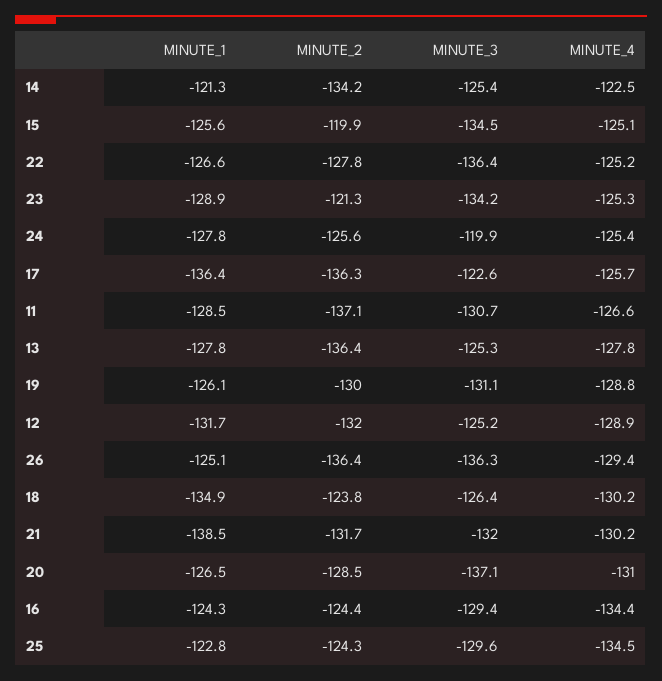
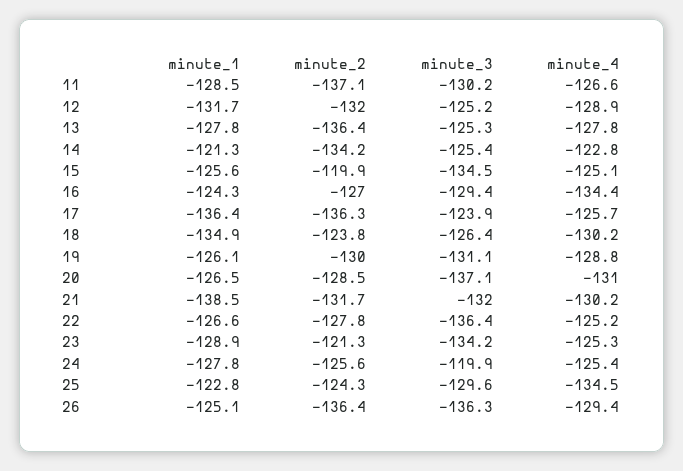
  {
    "MINUTE_1": {
      "14": -121.3,
      "15": -125.6,
      "22": -126.6,
      "23": -128.9,
      "24": -127.8,
      "17": -136.4,
      "11": -128.5,
      "13": -127.8,
      "19": -126.1,
      "12": -131.7,
      "26": -125.1,
      "18": -134.9,
      "21": -138.5,
      "20": -126.5,
      "16": -124.3,
      "25": -122.8
    },
    "MINUTE_2": {
      "14": -134.2,
      "15": -119.9,
      "22": -127.8,
      "23": -121.3,
      "24": -125.6,
      "17": -136.3,
      "11": -137.1,
      "13": -136.4,
      "19": -130,
      "12": -132,
      "26": -136.4,
      "18": -123.8,
      "21": -131.7,
      "20": -128.5,
-     "16": -124.4,
+     "16": -127,
      "25": -124.3
    },
    "MINUTE_3": {
      "14": -125.4,
      "15": -134.5,
      "22": -136.4,
      "23": -134.2,
      "24": -119.9,
-     "17": -122.6,
+     "17": -123.9,
-     "11": -130.7,
+     "11": -130.2,
      "13": -125.3,
      "19": -131.1,
      "12": -125.2,
      "26": -136.3,
      "18": -126.4,
      "21": -132,
      "20": -137.1,
      "16": -129.4,
      "25": -129.6
    },
    "MINUTE_4": {
-     "14": -122.5,
+     "14": -122.8,
      "15": -125.1,
      "22": -125.2,
      "23": -125.3,
      "24": -125.4,
      "17": -125.7,
      "11": -126.6,
      "13": -127.8,
      "19": -128.8,
      "12": -128.9,
      "26": -129.4,
      "18": -130.2,
      "21": -130.2,
      "20": -131,
      "16": -134.4,
      "25": -134.5
    }
  }

